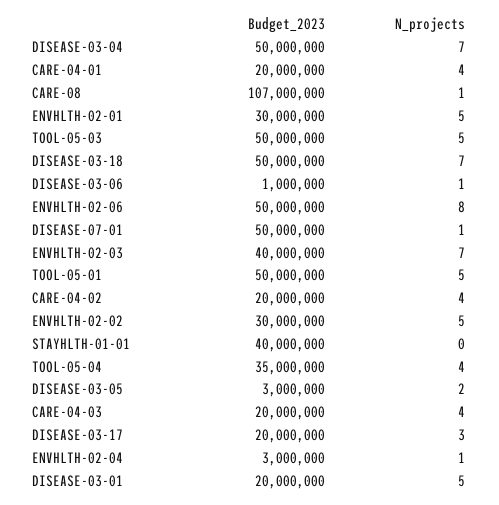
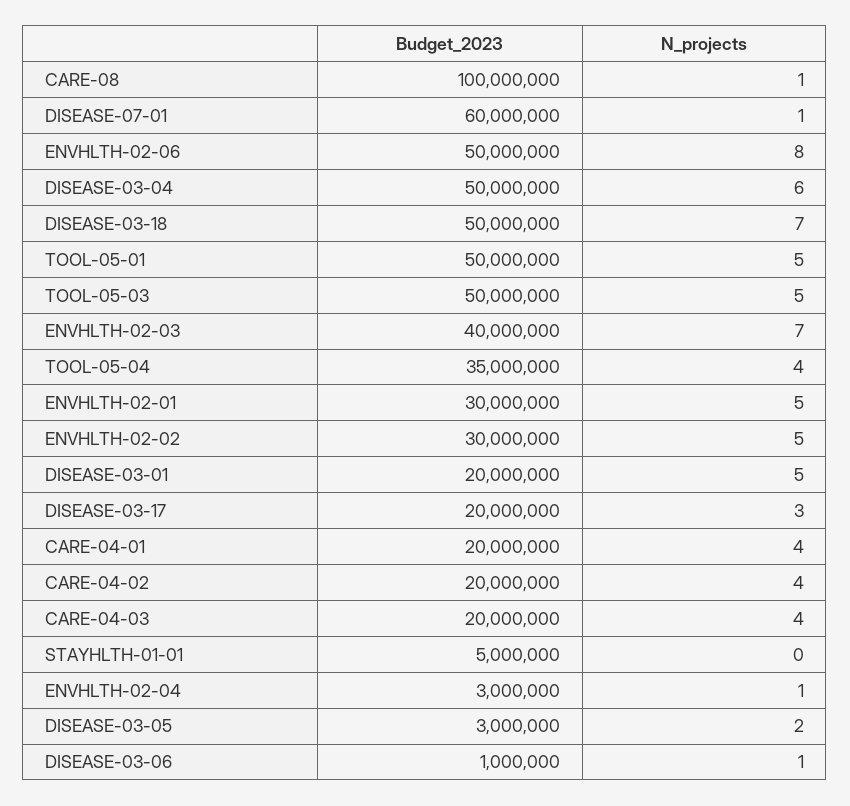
  {
    "Budget_2023": {
      "DISEASE-03-04": 50000000,
      "CARE-04-01": 20000000,
-     "CARE-08": 107000000,
+     "CARE-08": 100000000,
      "ENVHLTH-02-01": 30000000,
      "TOOL-05-03": 50000000,
      "DISEASE-03-18": 50000000,
      "DISEASE-03-06": 1000000,
      "ENVHLTH-02-06": 50000000,
-     "DISEASE-07-01": 50000000,
+     "DISEASE-07-01": 60000000,
      "ENVHLTH-02-03": 40000000,
      "TOOL-05-01": 50000000,
      "CARE-04-02": 20000000,
      "ENVHLTH-02-02": 30000000,
-     "STAYHLTH-01-01": 40000000,
+     "STAYHLTH-01-01": 5000000,
      "TOOL-05-04": 35000000,
      "DISEASE-03-05": 3000000,
      "CARE-04-03": 20000000,
      "DISEASE-03-17": 20000000,
      "ENVHLTH-02-04": 3000000,
      "DISEASE-03-01": 20000000
    },
    "N_projects": {
-     "DISEASE-03-04": 7,
+     "DISEASE-03-04": 6,
      "CARE-04-01": 4,
      "CARE-08": 1,
      "ENVHLTH-02-01": 5,
      "TOOL-05-03": 5,
      "DISEASE-03-18": 7,
      "DISEASE-03-06": 1,
      "ENVHLTH-02-06": 8,
      "DISEASE-07-01": 1,
      "ENVHLTH-02-03": 7,
      "TOOL-05-01": 5,
      "CARE-04-02": 4,
      "ENVHLTH-02-02": 5,
      "STAYHLTH-01-01": 0,
      "TOOL-05-04": 4,
      "DISEASE-03-05": 2,
      "CARE-04-03": 4,
      "DISEASE-03-17": 3,
      "ENVHLTH-02-04": 1,
      "DISEASE-03-01": 5
    }
  }

